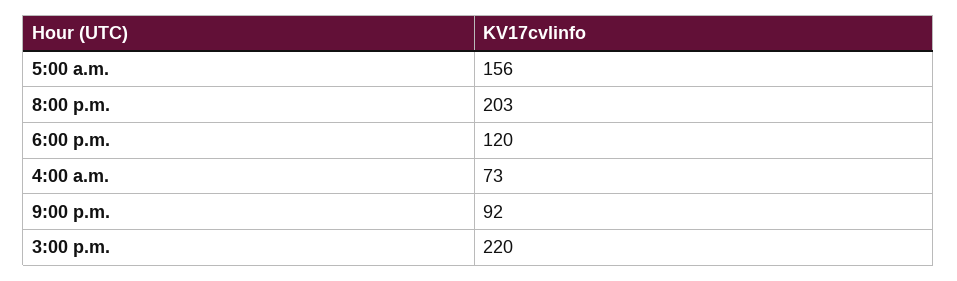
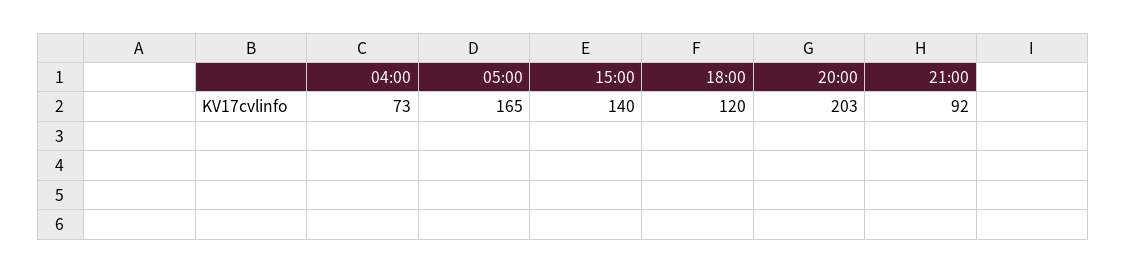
  {
-   "5:00 a.m.": 156,
+   "5:00 a.m.": 165,
    "8:00 p.m.": 203,
    "6:00 p.m.": 120,
    "4:00 a.m.": 73,
    "9:00 p.m.": 92,
-   "3:00 p.m.": 220
+   "3:00 p.m.": 140
  }

